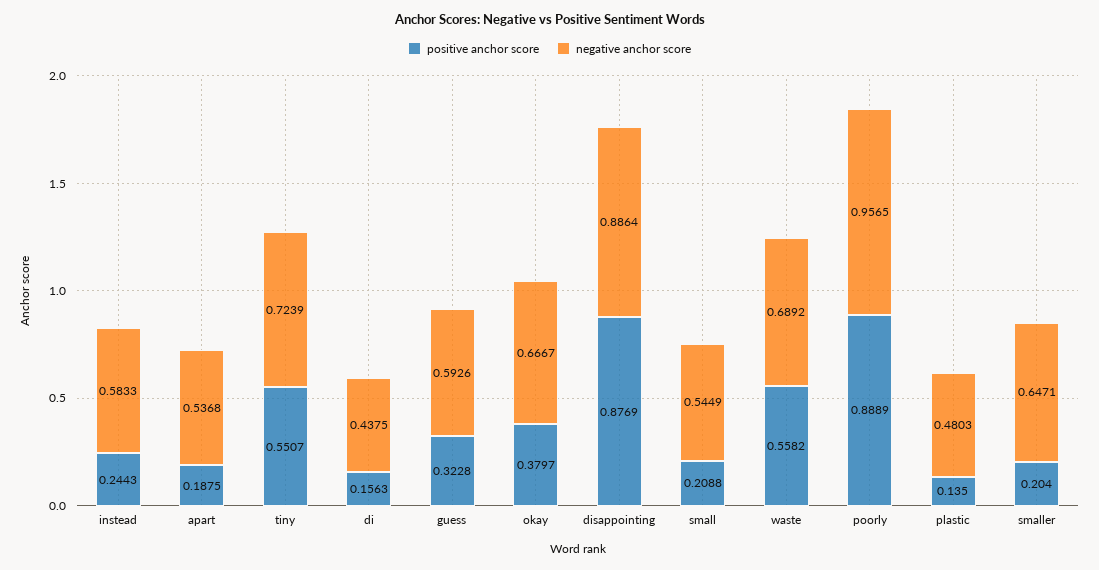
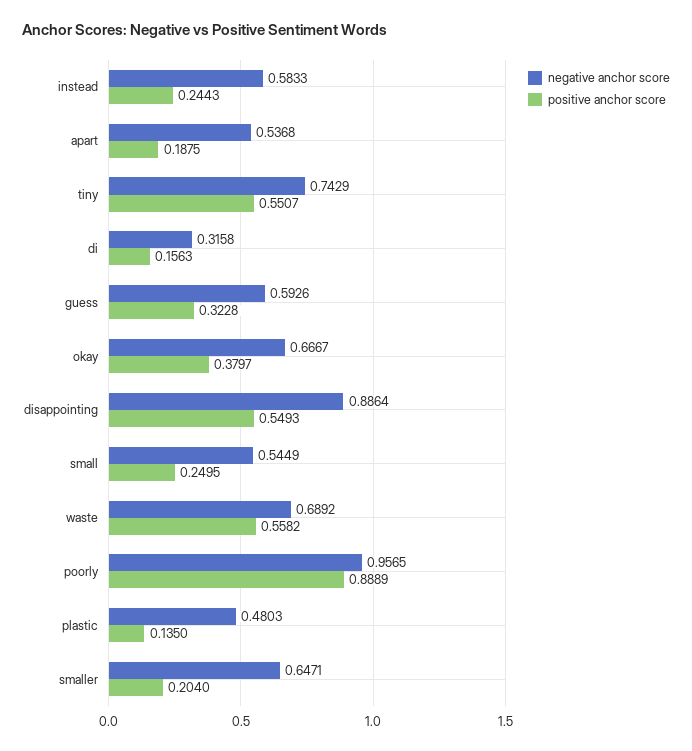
  {
    "positive anchor score": {
      "instead": 0.2443,
      "apart": 0.1875,
      "tiny": 0.5507,
      "di": 0.1563,
      "guess": 0.3228,
      "okay": 0.3797,
-     "disappointing": 0.8769,
+     "disappointing": 0.5493,
-     "small": 0.2088,
+     "small": 0.2495,
      "waste": 0.5582,
      "poorly": 0.8889,
      "plastic": 0.135,
      "smaller": 0.204
    },
    "negative anchor score": {
      "instead": 0.5833,
      "apart": 0.5368,
-     "tiny": 0.7239,
+     "tiny": 0.7429,
-     "di": 0.4375,
+     "di": 0.3158,
      "guess": 0.5926,
      "okay": 0.6667,
      "disappointing": 0.8864,
      "small": 0.5449,
      "waste": 0.6892,
      "poorly": 0.9565,
      "plastic": 0.4803,
      "smaller": 0.6471
    }
  }

